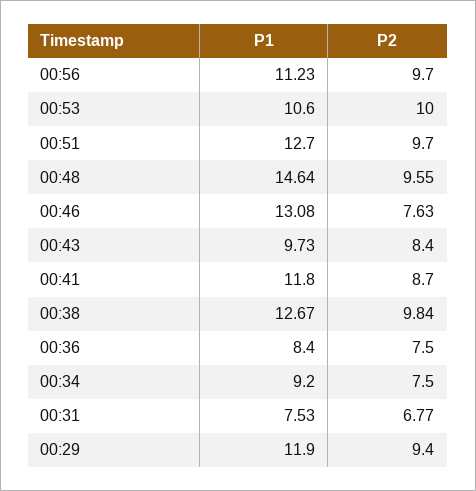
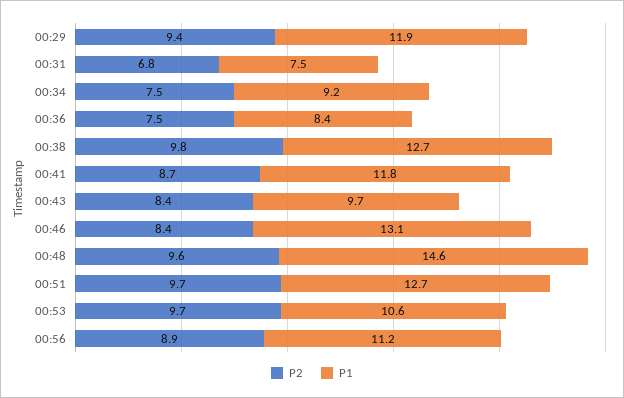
  {
    "P1": {
      "00:56": 11.23,
      "00:53": 10.6,
      "00:51": 12.7,
      "00:48": 14.64,
      "00:46": 13.08,
      "00:43": 9.73,
      "00:41": 11.8,
      "00:38": 12.67,
      "00:36": 8.4,
      "00:34": 9.2,
      "00:31": 7.53,
      "00:29": 11.9
    },
    "P2": {
-     "00:56": 9.7,
+     "00:56": 8.9,
-     "00:53": 10,
+     "00:53": 9.7,
      "00:51": 9.7,
      "00:48": 9.55,
-     "00:46": 7.63,
+     "00:46": 8.4,
      "00:43": 8.4,
      "00:41": 8.7,
      "00:38": 9.84,
      "00:36": 7.5,
      "00:34": 7.5,
      "00:31": 6.77,
      "00:29": 9.4
    }
  }

